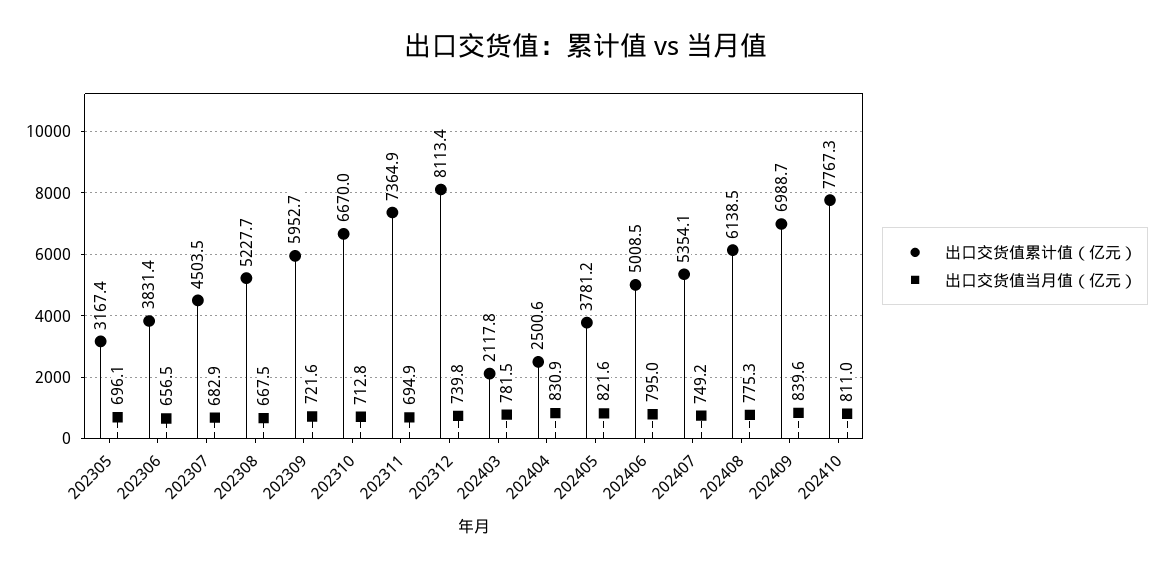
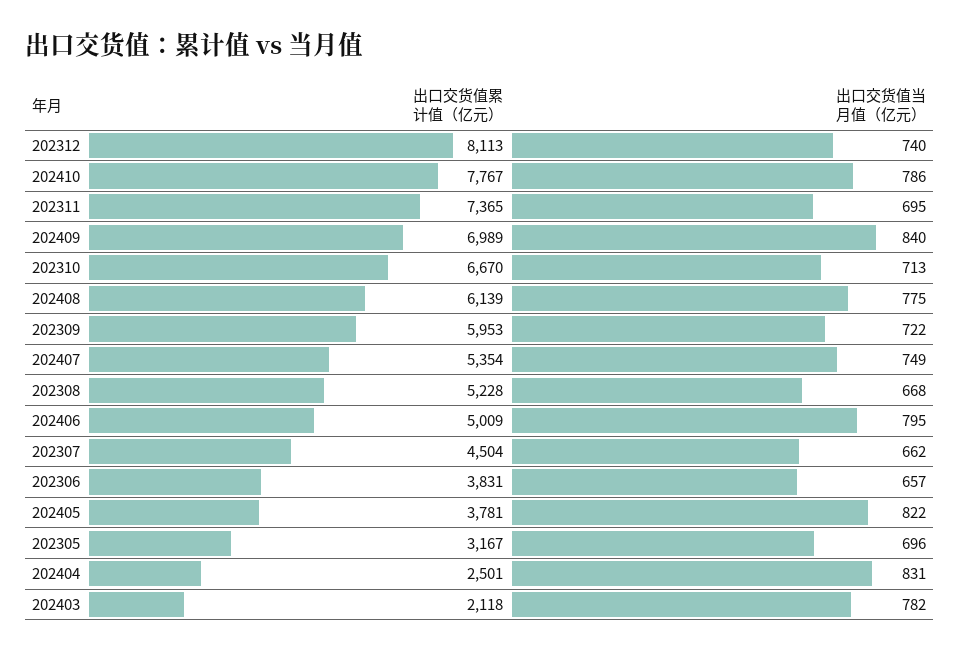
  {
    "出口交货值累计值（亿元）": {
      "202305": 3167.4,
      "202306": 3831.4,
      "202307": 4503.5,
      "202308": 5227.7,
      "202309": 5952.7,
      "202310": 6670,
      "202311": 7364.9,
      "202312": 8113.4,
      "202403": 2117.8,
      "202404": 2500.6,
      "202405": 3781.2,
      "202406": 5008.5,
      "202407": 5354.1,
      "202408": 6138.5,
      "202409": 6988.7,
      "202410": 7767.3
    },
    "出口交货值当月值（亿元）": {
      "202305": 696.1,
      "202306": 656.5,
-     "202307": 682.9,
+     "202307": 662,
      "202308": 667.5,
      "202309": 721.6,
      "202310": 712.8,
      "202311": 694.9,
      "202312": 739.8,
      "202403": 781.5,
      "202404": 830.9,
      "202405": 821.6,
      "202406": 795,
      "202407": 749.2,
      "202408": 775.3,
      "202409": 839.6,
-     "202410": 811
+     "202410": 786
    }
  }

